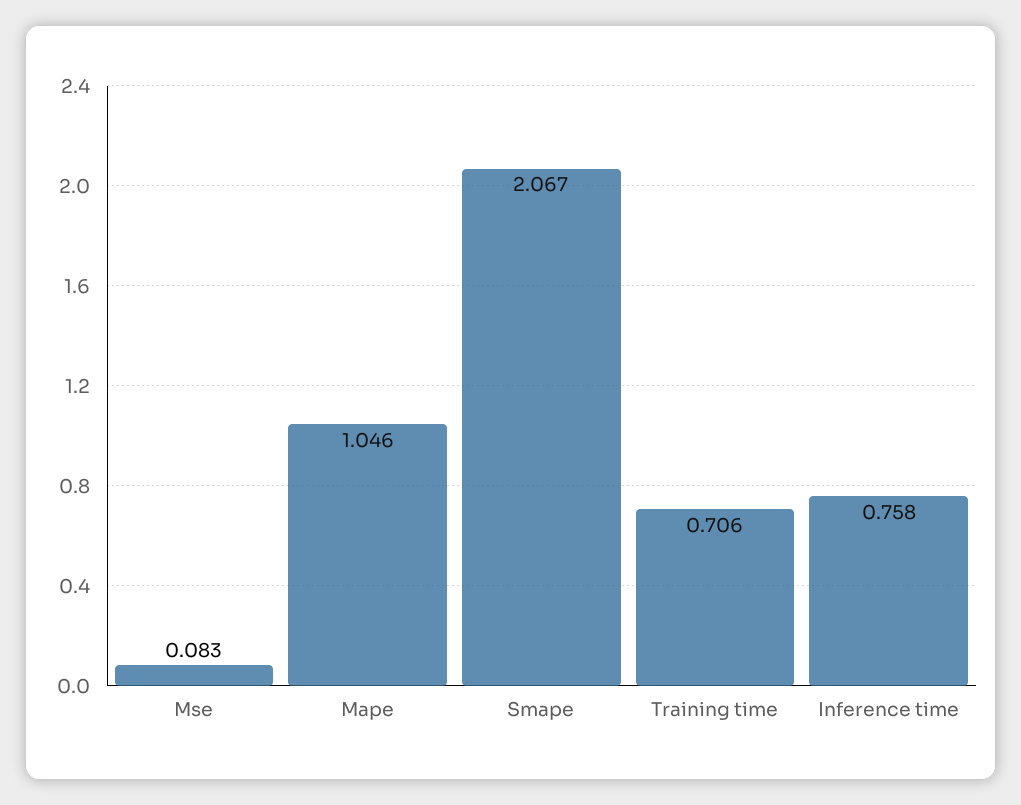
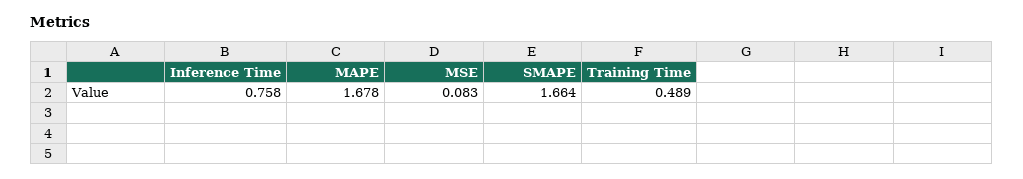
  {
    "Mse": 0.083,
-   "Mape": 1.046,
+   "Mape": 1.678,
-   "Smape": 2.067,
+   "Smape": 1.664,
-   "Training time": 0.706,
+   "Training time": 0.489,
    "Inference time": 0.758
  }

